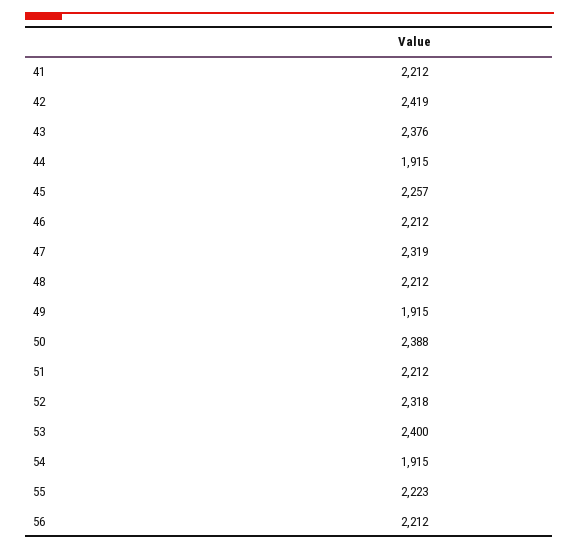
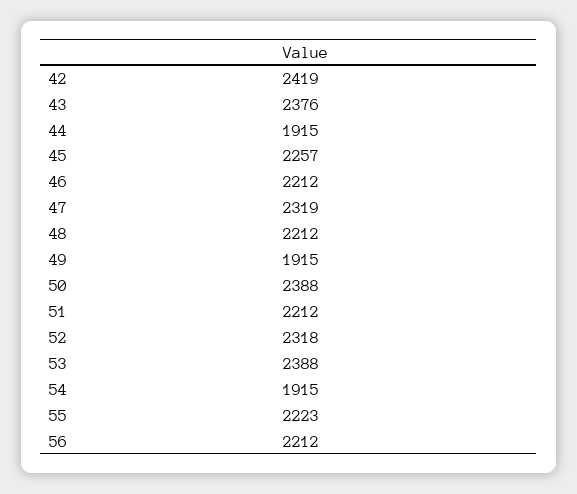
  {
-   "41": 2212,
    "42": 2419,
    "43": 2376,
    "44": 1915,
    "45": 2257,
    "46": 2212,
    "47": 2319,
    "48": 2212,
    "49": 1915,
    "50": 2388,
    "51": 2212,
    "52": 2318,
-   "53": 2400,
+   "53": 2388,
    "54": 1915,
    "55": 2223,
    "56": 2212
  }

